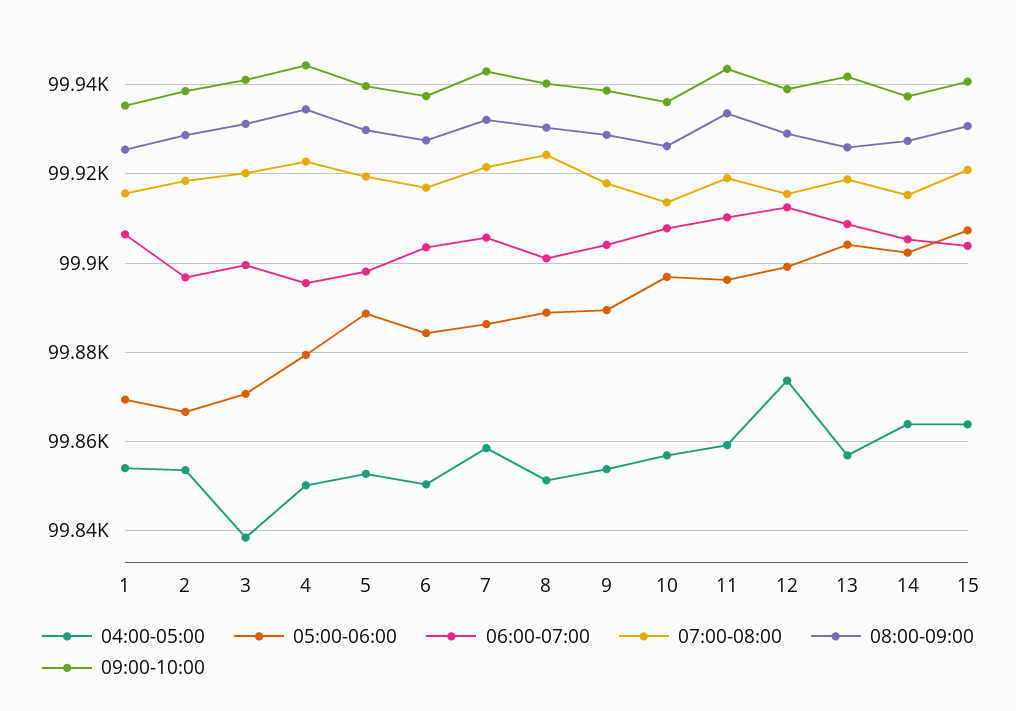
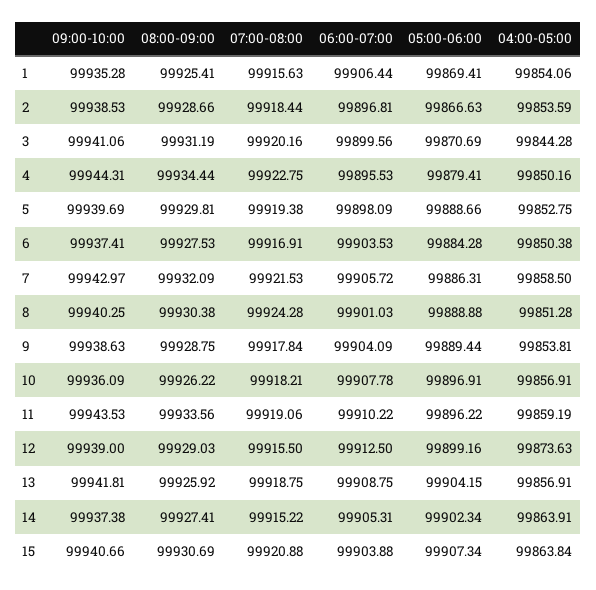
  {
    "04:00-05:00": {
      "1": 99854.06,
      "2": 99853.59,
-     "3": 99838,
+     "3": 99844.28,
      "4": 99850.16,
      "5": 99852.75,
      "6": 99850.38,
      "7": 99858.5,
      "8": 99851.28,
      "9": 99853.81,
      "10": 99856.91,
      "11": 99859.19,
      "12": 99873.63,
      "13": 99856.91,
      "14": 99863.91,
      "15": 99863.84
    },
    "05:00-06:00": {
      "1": 99869.41,
      "2": 99866.63,
      "3": 99870.69,
      "4": 99879.41,
      "5": 99888.66,
      "6": 99884.28,
      "7": 99886.31,
      "8": 99888.88,
      "9": 99889.44,
      "10": 99896.91,
      "11": 99896.22,
      "12": 99899.16,
      "13": 99904.15,
      "14": 99902.34,
      "15": 99907.34
    },
    "06:00-07:00": {
      "1": 99906.44,
      "2": 99896.81,
      "3": 99899.56,
      "4": 99895.53,
      "5": 99898.09,
      "6": 99903.53,
      "7": 99905.72,
      "8": 99901.03,
      "9": 99904.09,
      "10": 99907.78,
      "11": 99910.22,
      "12": 99912.5,
      "13": 99908.75,
      "14": 99905.31,
      "15": 99903.88
    },
    "07:00-08:00": {
      "1": 99915.63,
      "2": 99918.44,
      "3": 99920.16,
      "4": 99922.75,
      "5": 99919.38,
      "6": 99916.91,
      "7": 99921.53,
      "8": 99924.28,
      "9": 99917.84,
-     "10": 99914,
+     "10": 99918.21,
      "11": 99919.06,
      "12": 99915.5,
      "13": 99918.75,
      "14": 99915.22,
      "15": 99920.88
    },
    "08:00-09:00": {
      "1": 99925.41,
      "2": 99928.66,
      "3": 99931.19,
      "4": 99934.44,
      "5": 99929.81,
      "6": 99927.53,
      "7": 99932.09,
      "8": 99930.38,
      "9": 99928.75,
      "10": 99926.22,
      "11": 99933.56,
      "12": 99929.03,
      "13": 99925.92,
      "14": 99927.41,
      "15": 99930.69
    },
    "09:00-10:00": {
      "1": 99935.28,
      "2": 99938.53,
      "3": 99941.06,
      "4": 99944.31,
      "5": 99939.69,
      "6": 99937.41,
      "7": 99942.97,
      "8": 99940.25,
      "9": 99938.63,
      "10": 99936.09,
      "11": 99943.53,
      "12": 99939,
      "13": 99941.81,
      "14": 99937.38,
      "15": 99940.66
    }
  }

